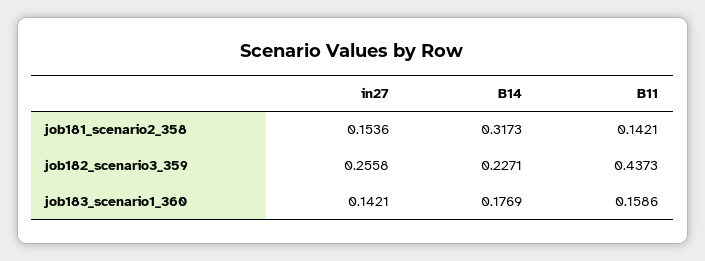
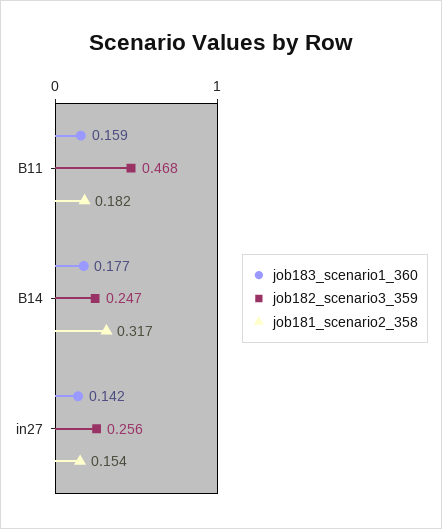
  {
    "job181_scenario2_358": {
      "in27": 0.1536,
      "B14": 0.3173,
-     "B11": 0.1421
+     "B11": 0.182
    },
    "job182_scenario3_359": {
      "in27": 0.2558,
-     "B14": 0.2271,
+     "B14": 0.247,
-     "B11": 0.4373
+     "B11": 0.468
    },
    "job183_scenario1_360": {
      "in27": 0.1421,
      "B14": 0.1769,
      "B11": 0.1586
    }
  }

